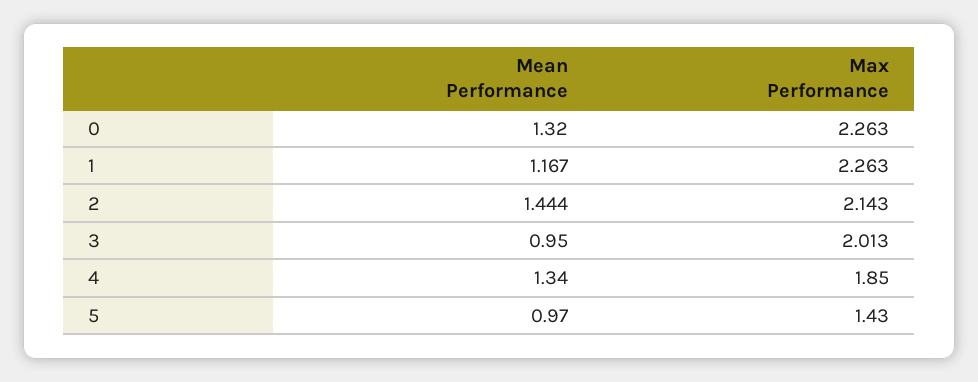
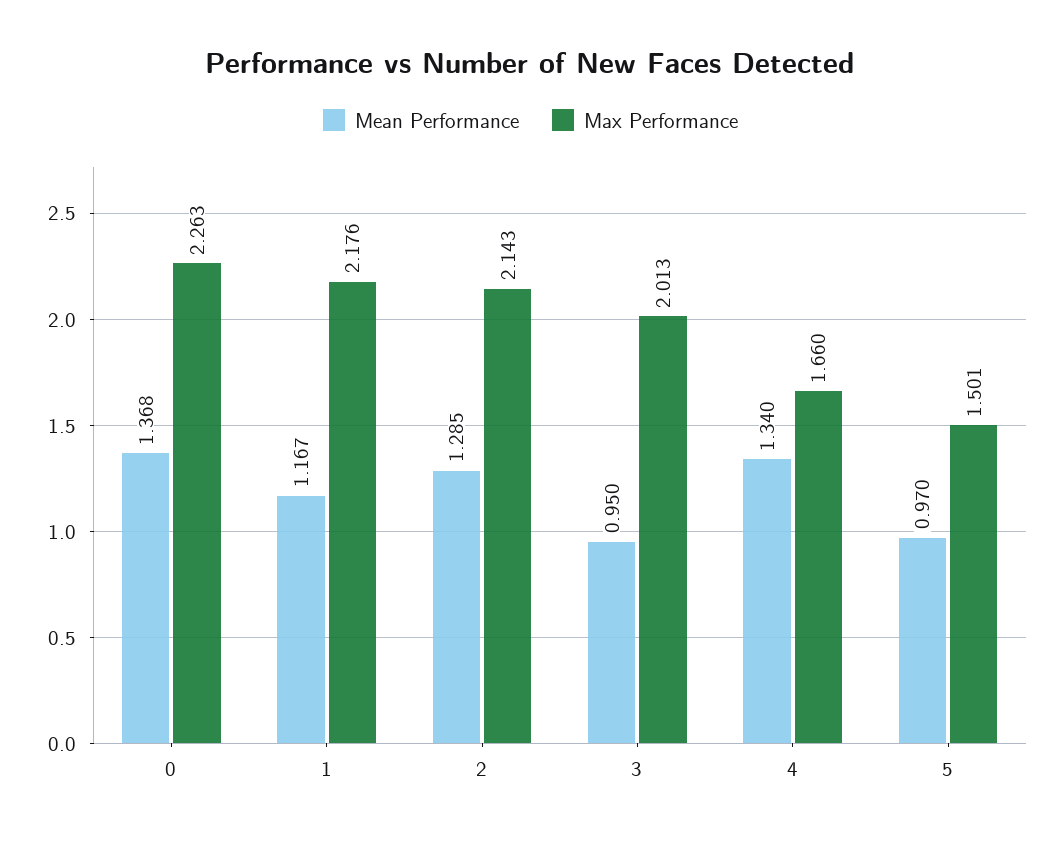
  {
    "Mean Performance": {
-     "0": 1.32,
+     "0": 1.368,
      "1": 1.167,
-     "2": 1.444,
+     "2": 1.285,
      "3": 0.95,
      "4": 1.34,
      "5": 0.97
    },
    "Max Performance": {
      "0": 2.263,
-     "1": 2.263,
+     "1": 2.176,
      "2": 2.143,
      "3": 2.013,
-     "4": 1.85,
+     "4": 1.66,
-     "5": 1.43
+     "5": 1.501
    }
  }

